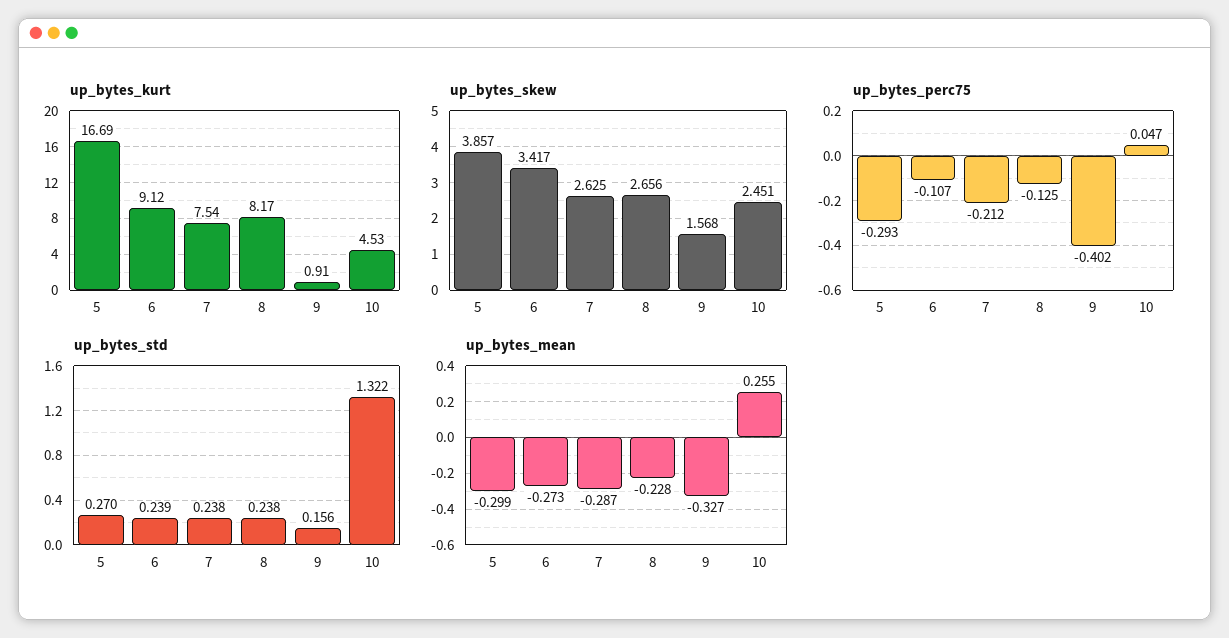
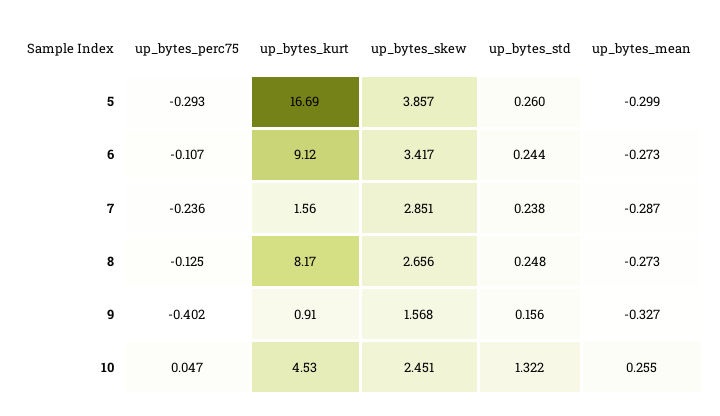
  {
    "up_bytes_kurt": {
      "5": 16.69,
      "6": 9.12,
-     "7": 7.54,
+     "7": 1.56,
      "8": 8.17,
      "9": 0.91,
      "10": 4.53
    },
    "up_bytes_skew": {
      "5": 3.857,
      "6": 3.417,
-     "7": 2.625,
+     "7": 2.851,
      "8": 2.656,
      "9": 1.568,
      "10": 2.451
    },
    "up_bytes_perc75": {
      "5": -0.293,
      "6": -0.107,
-     "7": -0.212,
+     "7": -0.236,
      "8": -0.125,
      "9": -0.402,
      "10": 0.047
    },
    "up_bytes_std": {
-     "5": 0.27,
+     "5": 0.26,
-     "6": 0.239,
+     "6": 0.244,
      "7": 0.238,
-     "8": 0.238,
+     "8": 0.248,
      "9": 0.156,
      "10": 1.322
    },
    "up_bytes_mean": {
      "5": -0.299,
      "6": -0.273,
      "7": -0.287,
-     "8": -0.228,
+     "8": -0.273,
      "9": -0.327,
      "10": 0.255
    }
  }

